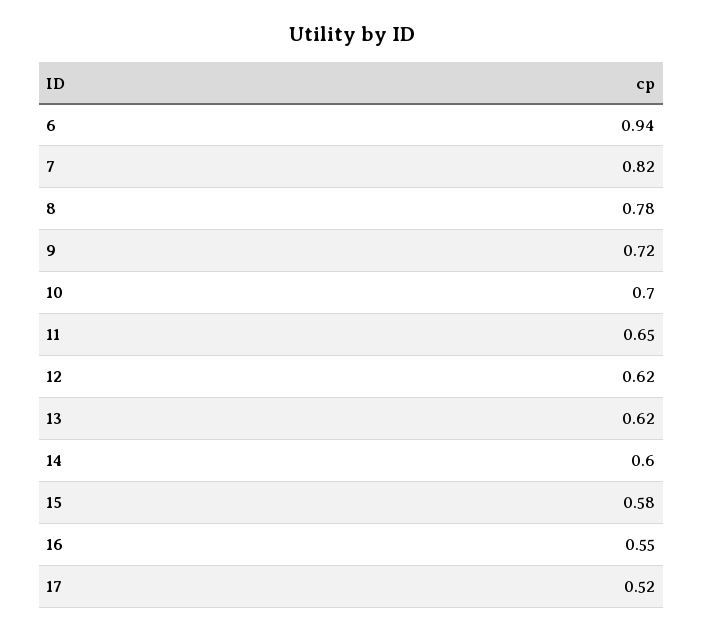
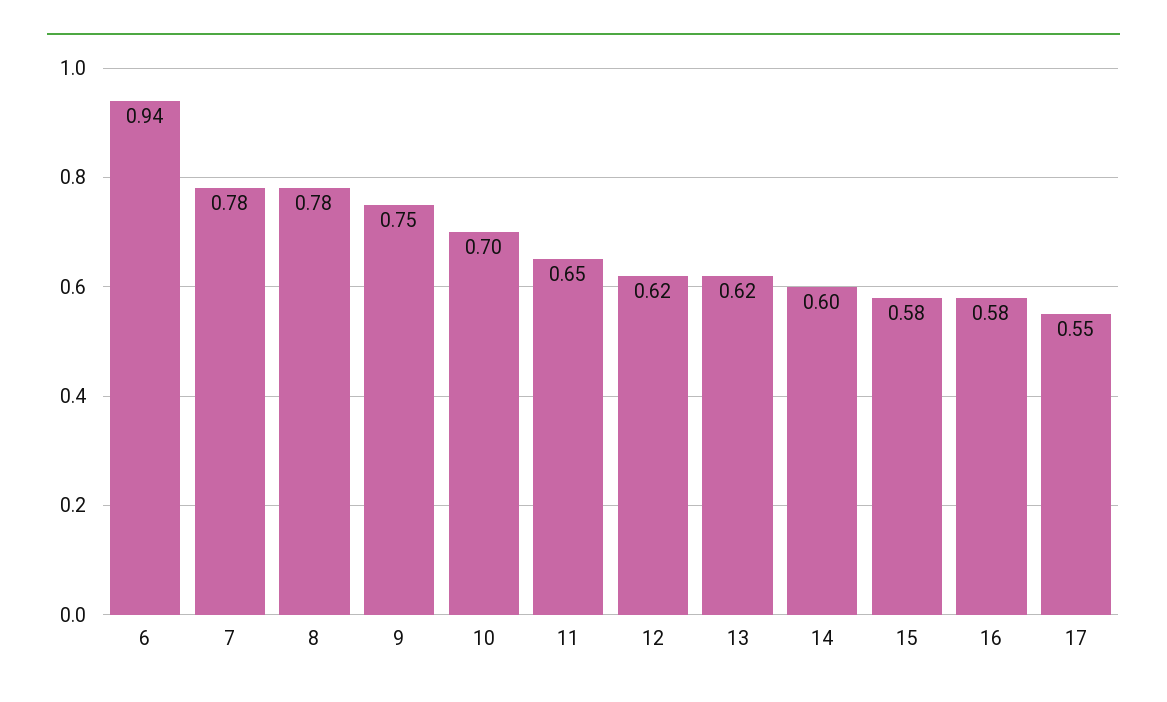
  {
    "6": 0.94,
-   "7": 0.82,
+   "7": 0.78,
    "8": 0.78,
-   "9": 0.72,
+   "9": 0.75,
    "10": 0.7,
    "11": 0.65,
    "12": 0.62,
    "13": 0.62,
    "14": 0.6,
    "15": 0.58,
-   "16": 0.55,
+   "16": 0.58,
-   "17": 0.52
+   "17": 0.55
  }

